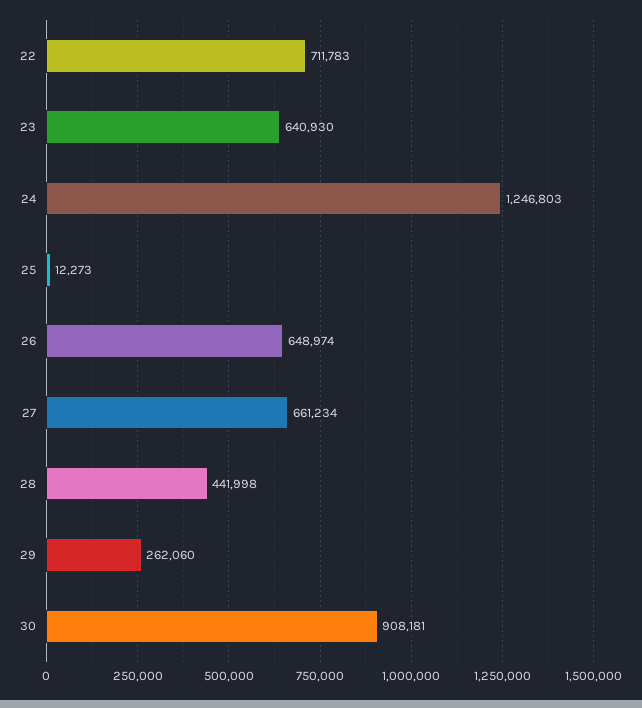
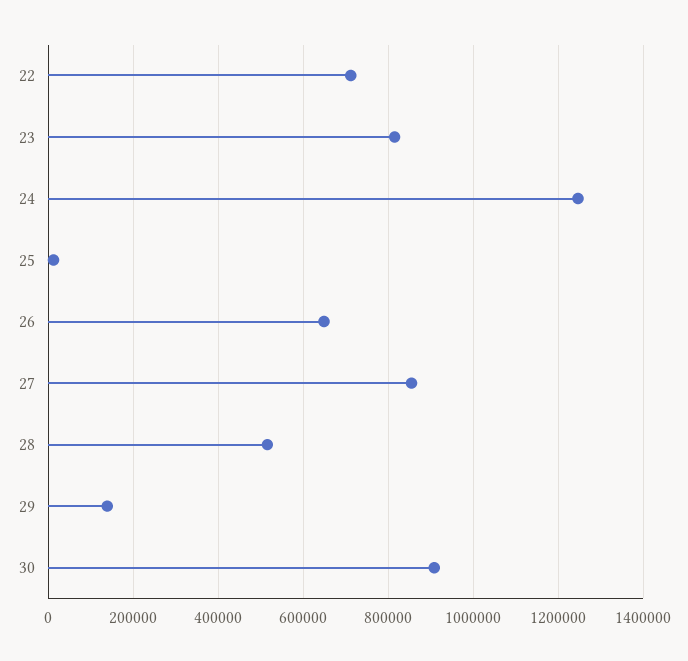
  {
    "22": 711783,
-   "23": 640930,
+   "23": 820000,
    "24": 1246803,
    "25": 12273,
    "26": 648974,
-   "27": 661234,
+   "27": 860000,
-   "28": 441998,
+   "28": 520000,
-   "29": 262060,
+   "29": 140000,
    "30": 908181
  }

